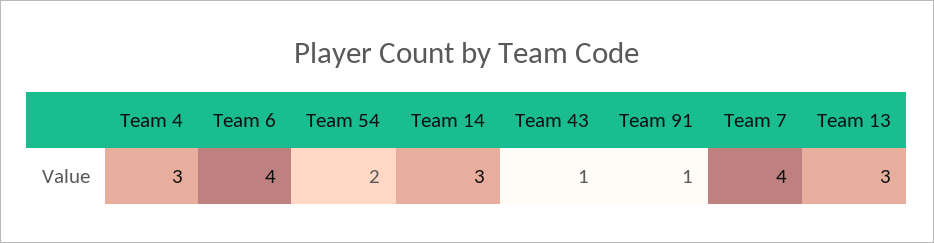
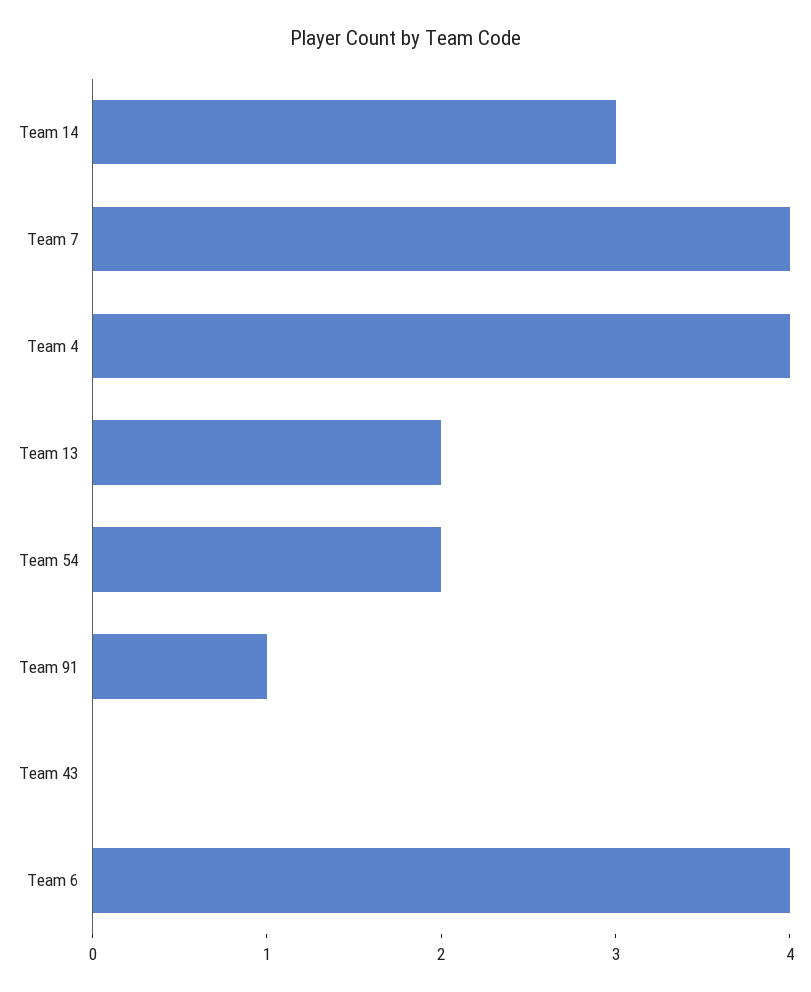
  {
-   "Team 4": 3,
+   "Team 4": 4,
    "Team 6": 4,
    "Team 54": 2,
    "Team 14": 3,
-   "Team 43": 1,
+   "Team 43": 0,
    "Team 91": 1,
    "Team 7": 4,
-   "Team 13": 3
+   "Team 13": 2
  }

